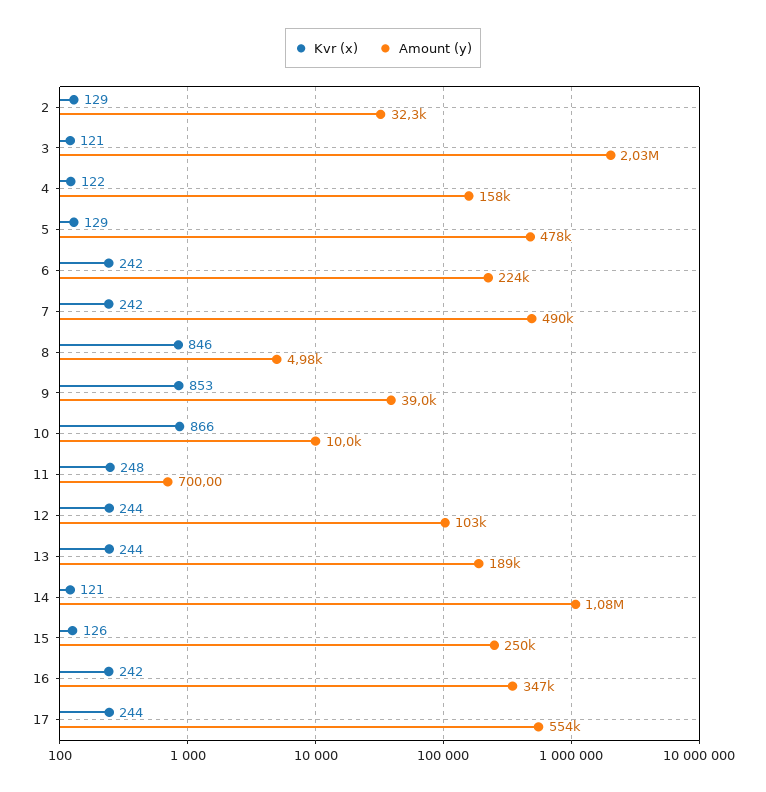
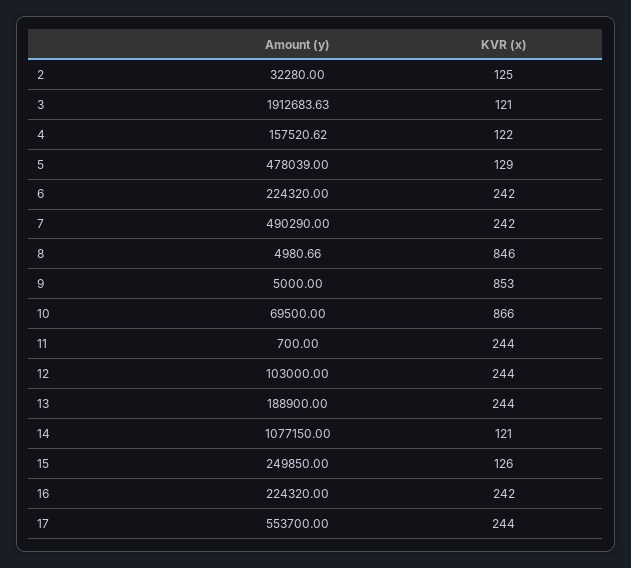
  {
    "Kvr (x)": {
-     "2": 129,
+     "2": 125,
      "3": 121,
      "4": 122,
      "5": 129,
      "6": 242,
      "7": 242,
      "8": 846,
      "9": 853,
      "10": 866,
-     "11": 248,
+     "11": 244,
      "12": 244,
      "13": 244,
      "14": 121,
      "15": 126,
      "16": 242,
      "17": 244
    },
    "Amount (y)": {
      "2": 32280,
-     "3": 2030000,
+     "3": 1912683.63,
      "4": 157520.62,
      "5": 478039,
      "6": 224320,
      "7": 490290,
      "8": 4980.66,
-     "9": 39000,
+     "9": 5000,
-     "10": 10000,
+     "10": 69500,
      "11": 700,
      "12": 103000,
      "13": 188900,
      "14": 1077150,
      "15": 249850,
-     "16": 347000,
+     "16": 224320,
      "17": 553700
    }
  }

